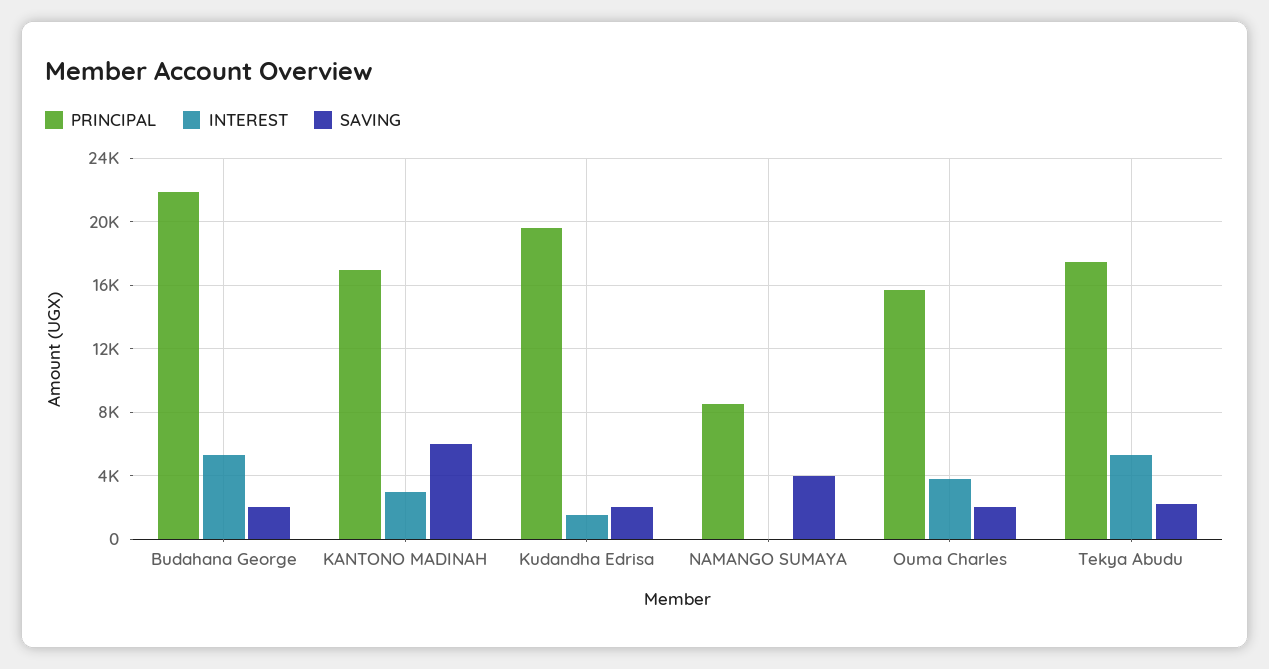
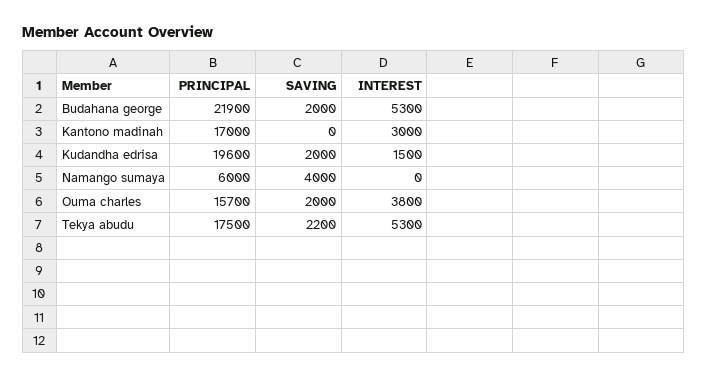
  {
    "PRINCIPAL": {
      "Budahana George": 21900,
      "KANTONO MADINAH": 17000,
      "Kudandha Edrisa": 19600,
-     "NAMANGO SUMAYA": 8500,
+     "NAMANGO SUMAYA": 6000,
      "Ouma Charles": 15700,
      "Tekya Abudu": 17500
    },
    "INTEREST": {
      "Budahana George": 5300,
      "KANTONO MADINAH": 3000,
      "Kudandha Edrisa": 1500,
      "NAMANGO SUMAYA": 0,
      "Ouma Charles": 3800,
      "Tekya Abudu": 5300
    },
    "SAVING": {
      "Budahana George": 2000,
-     "KANTONO MADINAH": 6000,
+     "KANTONO MADINAH": 0,
      "Kudandha Edrisa": 2000,
      "NAMANGO SUMAYA": 4000,
      "Ouma Charles": 2000,
      "Tekya Abudu": 2200
    }
  }

